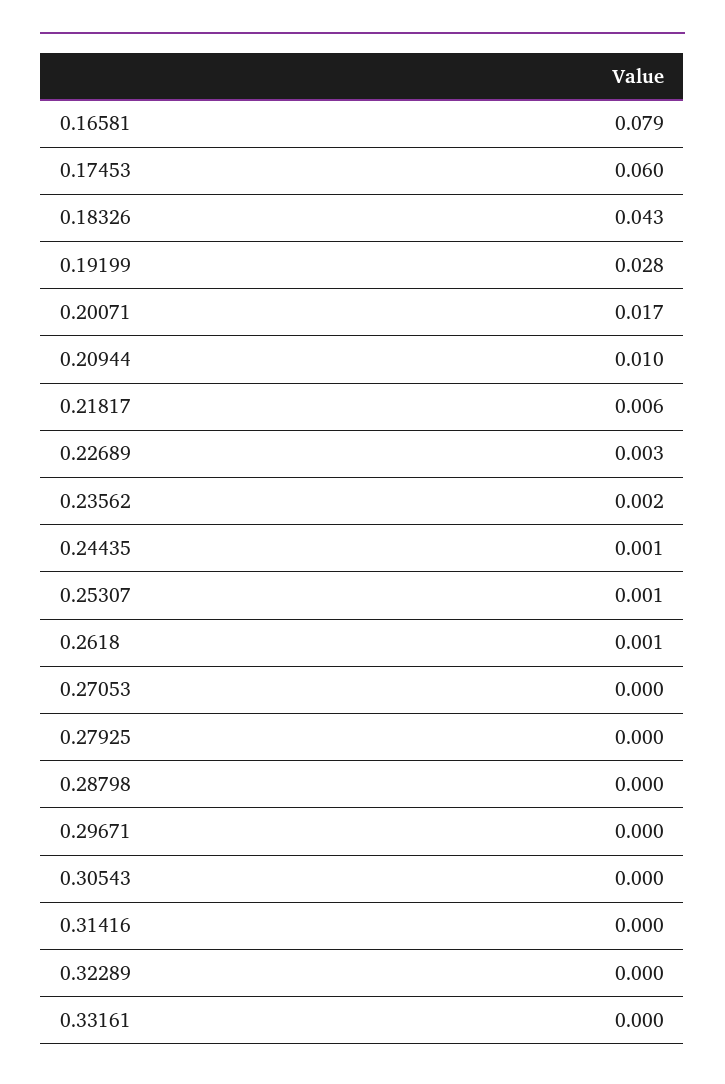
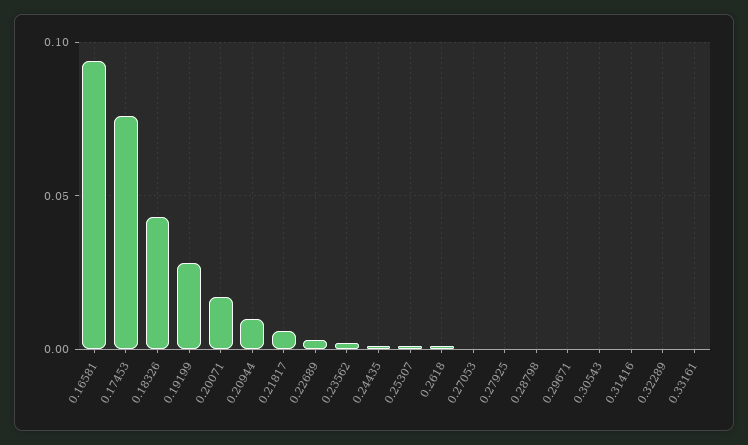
  {
-   "0.16581": 0.079,
+   "0.16581": 0.095,
-   "0.17453": 0.06,
+   "0.17453": 0.075,
    "0.18326": 0.043,
    "0.19199": 0.028,
    "0.20071": 0.017,
    "0.20944": 0.01,
    "0.21817": 0.006,
    "0.22689": 0.003,
    "0.23562": 0.002,
    "0.24435": 0.001,
    "0.25307": 0.001,
    "0.2618": 0.001,
    "0.27053": 0,
    "0.27925": 0,
    "0.28798": 0,
    "0.29671": 0,
    "0.30543": 0,
    "0.31416": 0,
    "0.32289": 0,
    "0.33161": 0
  }

